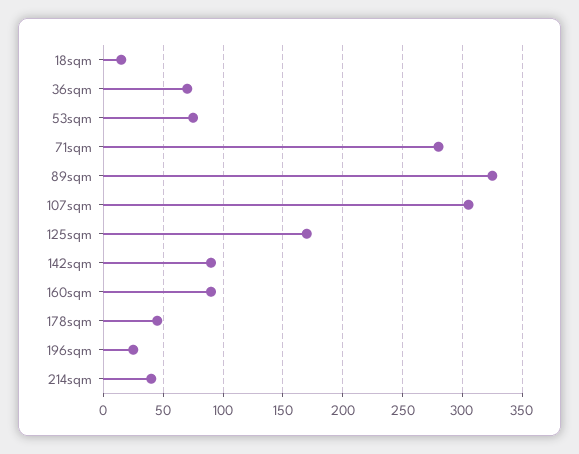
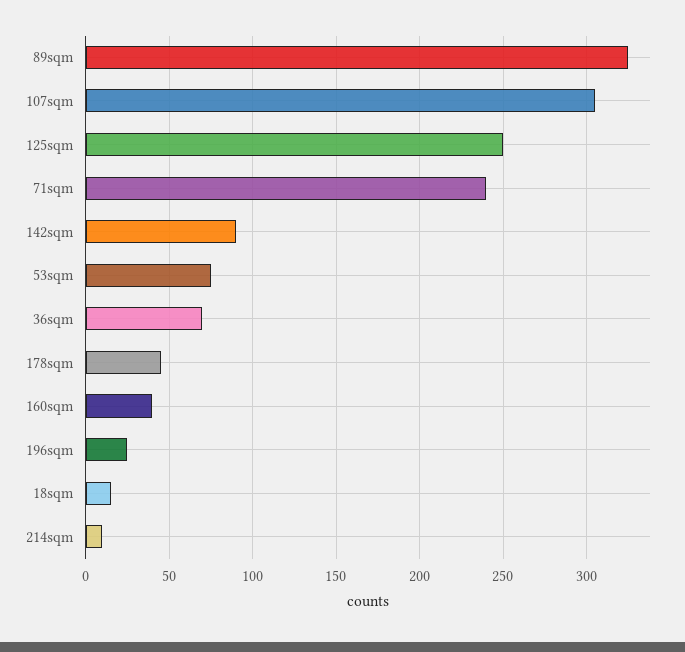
  {
    "18sqm": 15,
    "36sqm": 70,
    "53sqm": 75,
-   "71sqm": 280,
+   "71sqm": 240,
    "89sqm": 325,
    "107sqm": 305,
-   "125sqm": 170,
+   "125sqm": 250,
    "142sqm": 90,
-   "160sqm": 90,
+   "160sqm": 40,
    "178sqm": 45,
    "196sqm": 25,
-   "214sqm": 40
+   "214sqm": 10
  }

